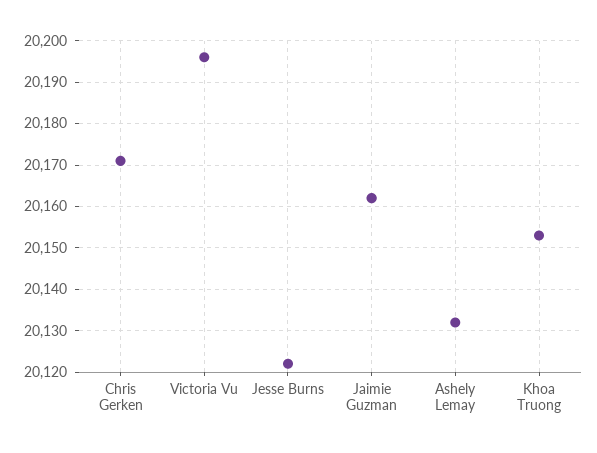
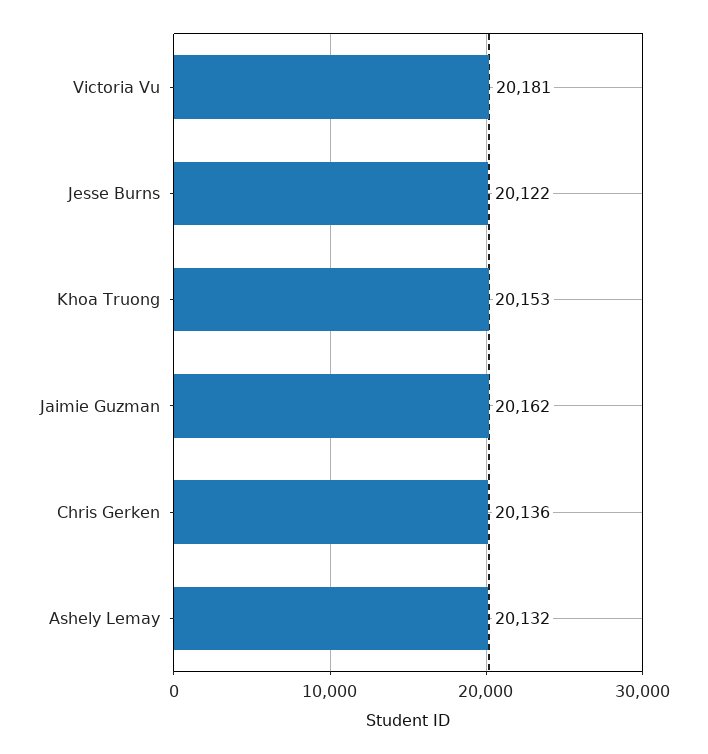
  {
-   "Chris Gerken": 20170,
+   "Chris Gerken": 20136,
-   "Victoria Vu": 20195,
+   "Victoria Vu": 20181,
    "Jesse Burns": 20122,
    "Jaimie Guzman": 20162,
    "Ashely Lemay": 20132,
    "Khoa Truong": 20153
  }

